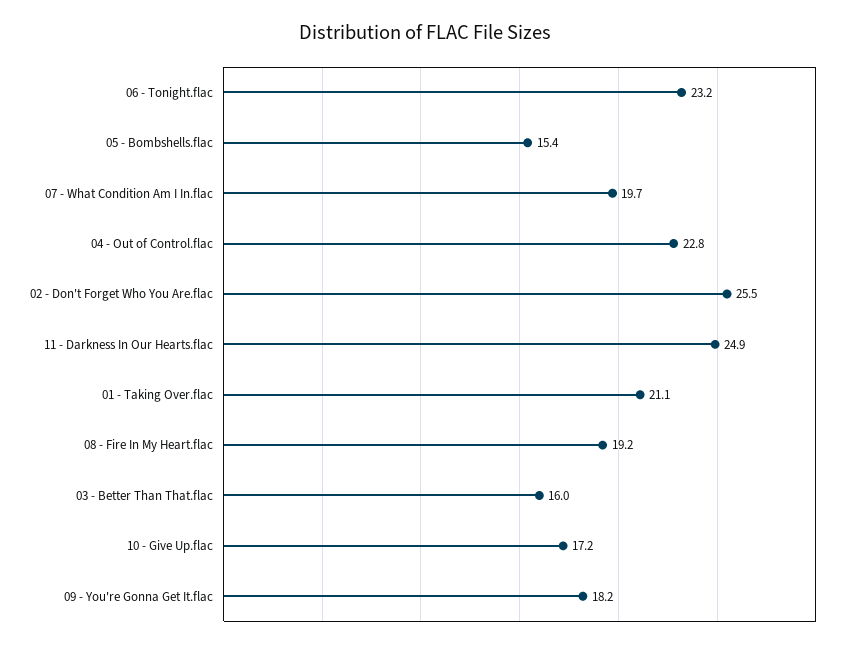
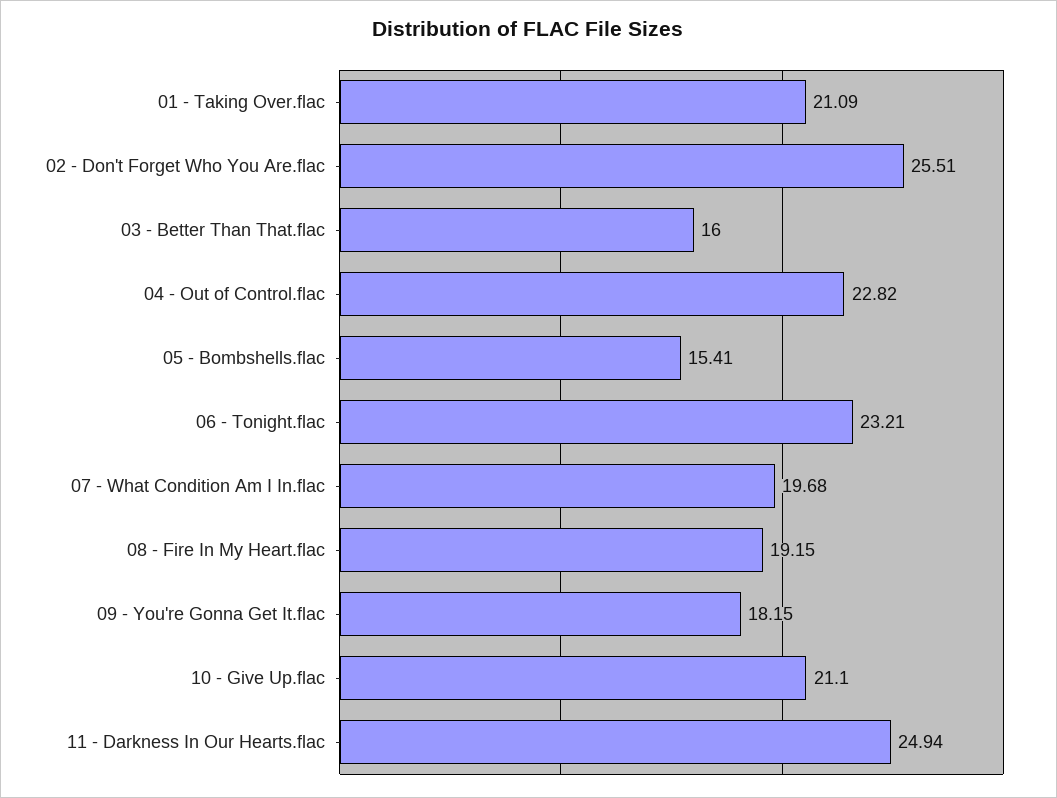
  {
    "06 - Tonight.flac": 23.21,
    "05 - Bombshells.flac": 15.41,
    "07 - What Condition Am I In.flac": 19.68,
    "04 - Out of Control.flac": 22.82,
    "02 - Don't Forget Who You Are.flac": 25.51,
    "11 - Darkness In Our Hearts.flac": 24.94,
    "01 - Taking Over.flac": 21.09,
    "08 - Fire In My Heart.flac": 19.15,
    "03 - Better Than That.flac": 16,
-   "10 - Give Up.flac": 17.2,
+   "10 - Give Up.flac": 21.1,
    "09 - You're Gonna Get It.flac": 18.15
  }

